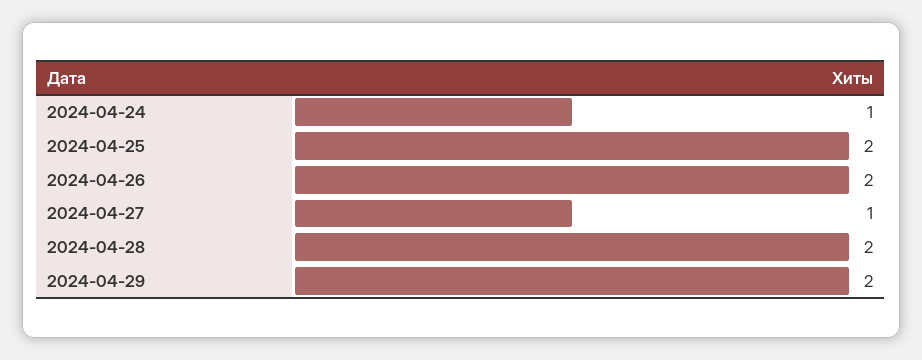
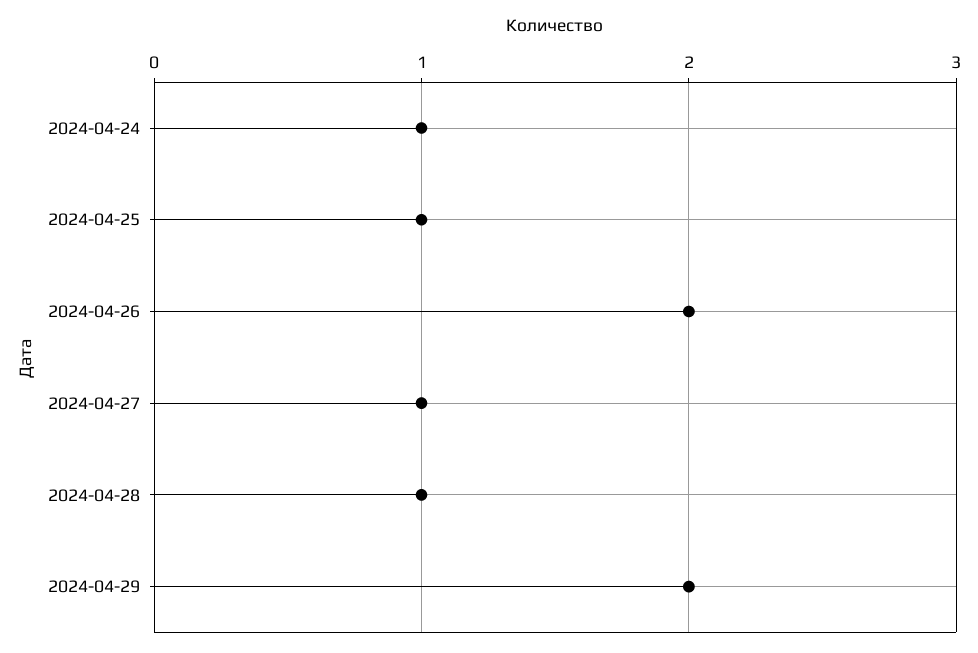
  {
    "2024-04-24": 1,
-   "2024-04-25": 2,
+   "2024-04-25": 1,
    "2024-04-26": 2,
    "2024-04-27": 1,
-   "2024-04-28": 2,
+   "2024-04-28": 1,
    "2024-04-29": 2
  }

